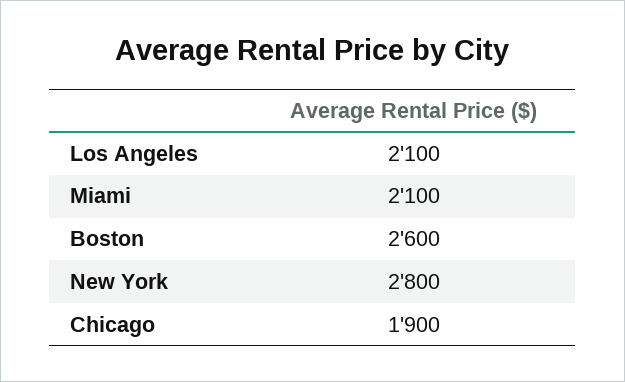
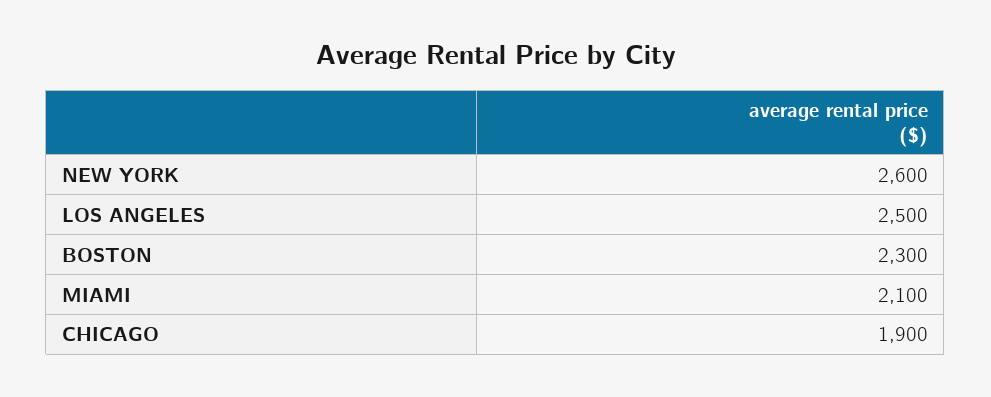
  {
-   "Los Angeles": 2100,
+   "Los Angeles": 2500,
    "Miami": 2100,
-   "Boston": 2600,
+   "Boston": 2300,
-   "New York": 2800,
+   "New York": 2600,
    "Chicago": 1900
  }

